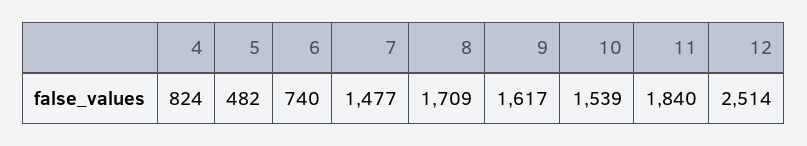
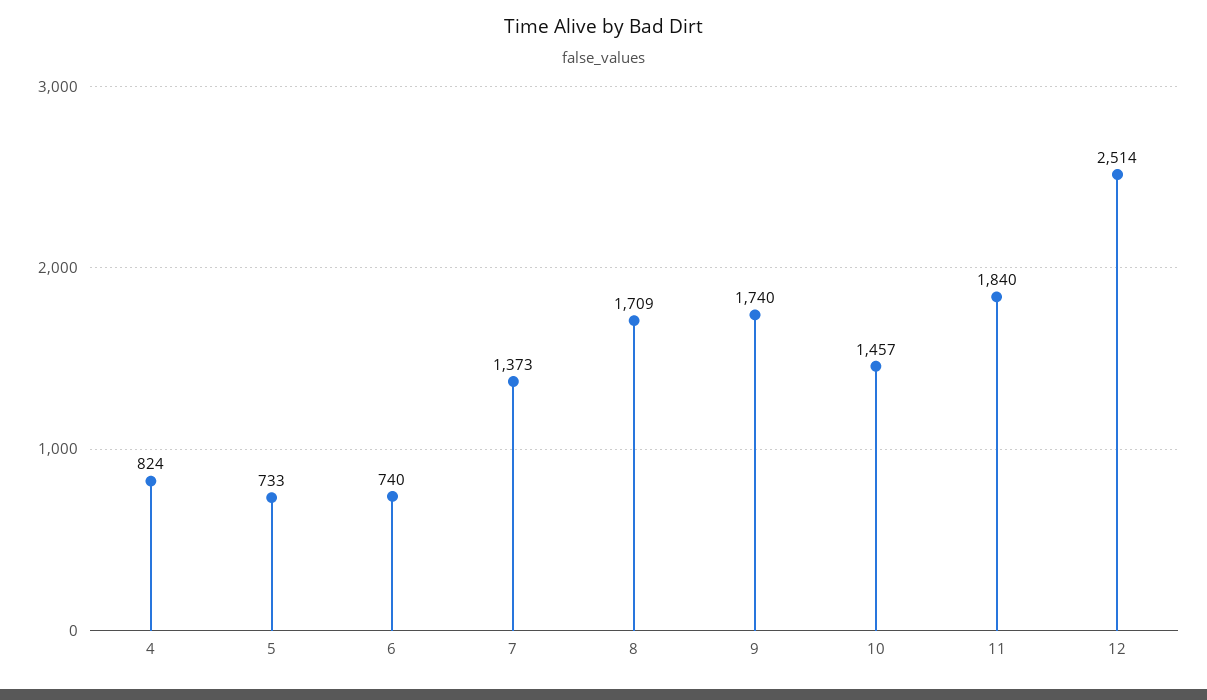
  {
    "4": 824,
-   "5": 482,
+   "5": 733,
    "6": 740,
-   "7": 1477,
+   "7": 1373,
    "8": 1709,
-   "9": 1617,
+   "9": 1740,
-   "10": 1539,
+   "10": 1457,
    "11": 1840,
    "12": 2514
  }

